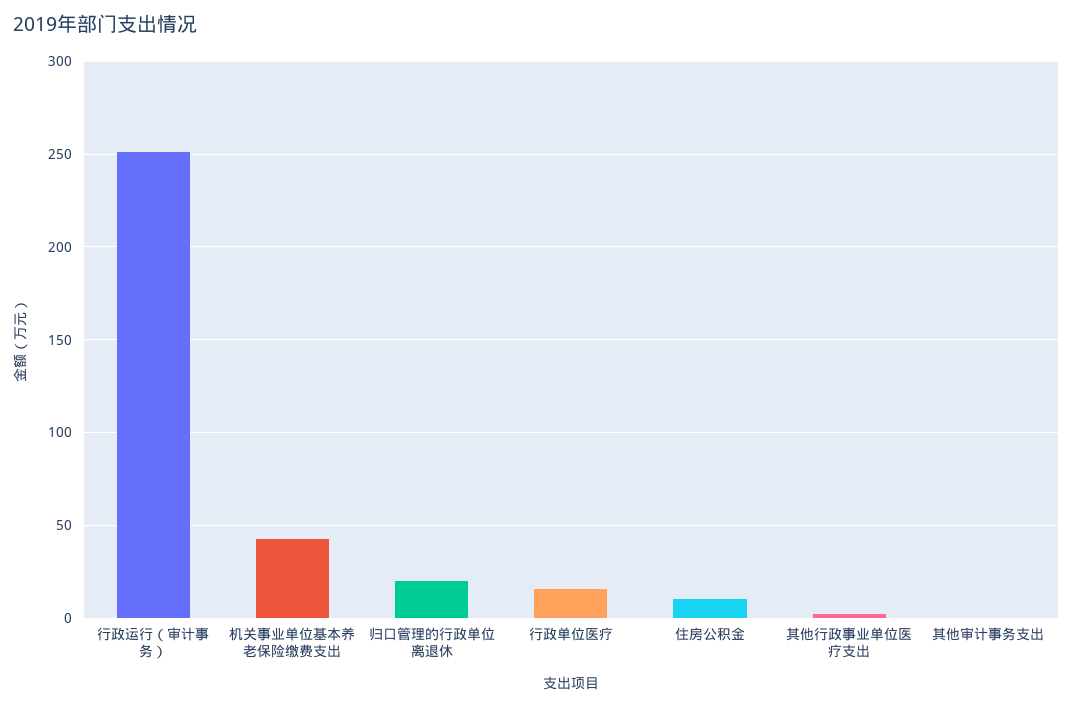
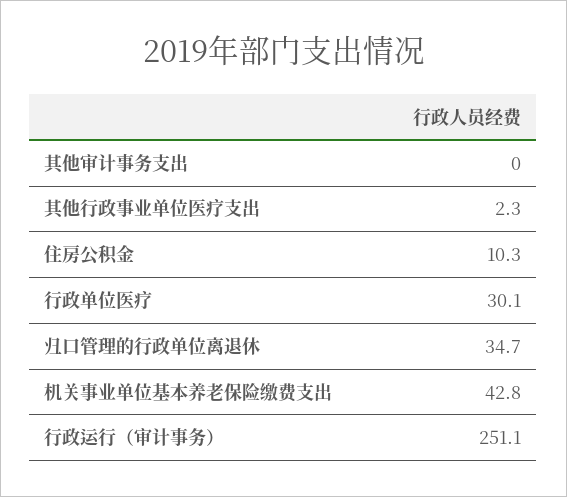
  {
    "行政运行（审计事务）": 251.1,
    "机关事业单位基本养老保险缴费支出": 42.8,
-   "归口管理的行政单位离退休": 20,
+   "归口管理的行政单位离退休": 34.7,
-   "行政单位医疗": 15,
+   "行政单位医疗": 30.1,
    "住房公积金": 10.3,
    "其他行政事业单位医疗支出": 2.3,
    "其他审计事务支出": 0
  }

